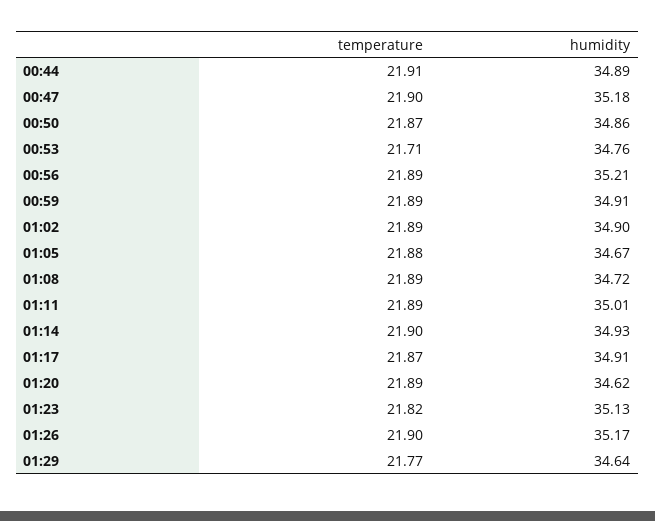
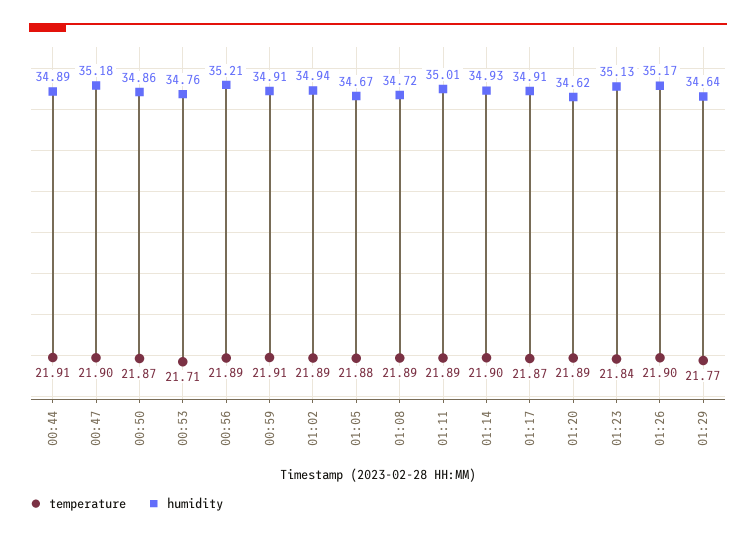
  {
    "temperature": {
      "00:44": 21.91,
      "00:47": 21.9,
      "00:50": 21.87,
      "00:53": 21.71,
      "00:56": 21.89,
-     "00:59": 21.89,
+     "00:59": 21.91,
      "01:02": 21.89,
      "01:05": 21.88,
      "01:08": 21.89,
      "01:11": 21.89,
      "01:14": 21.9,
      "01:17": 21.87,
      "01:20": 21.89,
-     "01:23": 21.82,
+     "01:23": 21.84,
      "01:26": 21.9,
      "01:29": 21.77
    },
    "humidity": {
      "00:44": 34.89,
      "00:47": 35.18,
      "00:50": 34.86,
      "00:53": 34.76,
      "00:56": 35.21,
      "00:59": 34.91,
-     "01:02": 34.9,
+     "01:02": 34.94,
      "01:05": 34.67,
      "01:08": 34.72,
      "01:11": 35.01,
      "01:14": 34.93,
      "01:17": 34.91,
      "01:20": 34.62,
      "01:23": 35.13,
      "01:26": 35.17,
      "01:29": 34.64
    }
  }

